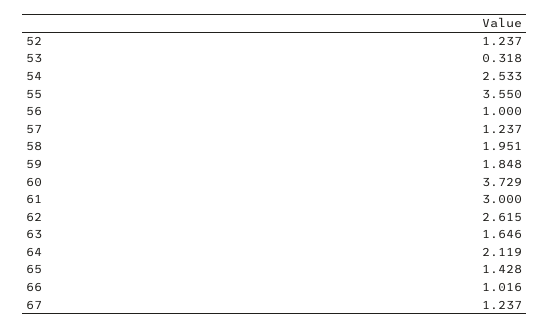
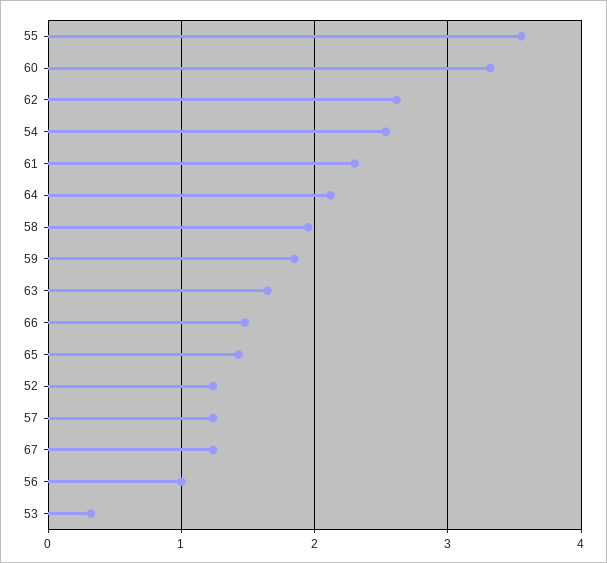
  {
    "52": 1.237,
    "53": 0.318,
    "54": 2.533,
    "55": 3.55,
    "56": 1,
    "57": 1.237,
    "58": 1.951,
    "59": 1.848,
-   "60": 3.729,
+   "60": 3.3,
-   "61": 3,
+   "61": 2.3,
    "62": 2.615,
    "63": 1.646,
    "64": 2.119,
    "65": 1.428,
-   "66": 1.016,
+   "66": 1.5,
    "67": 1.237
  }

